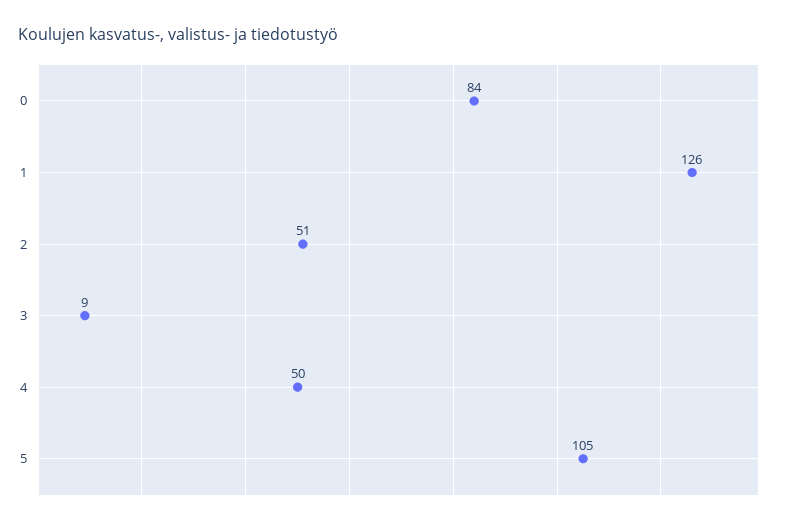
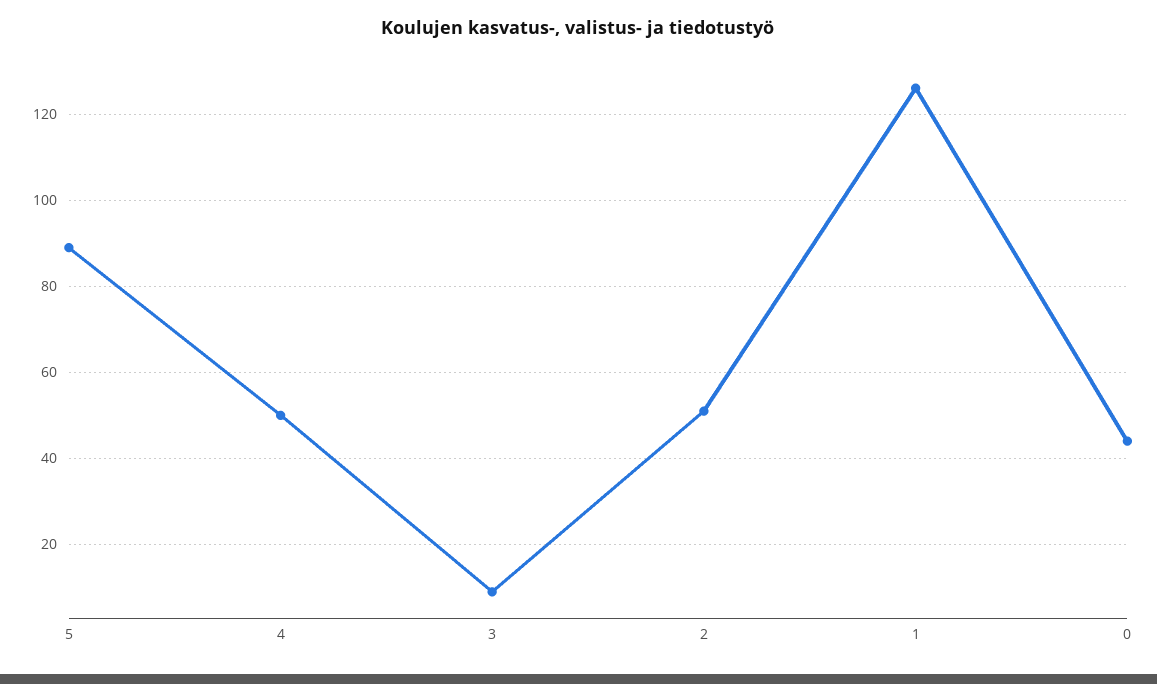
  {
-   "0": 84,
+   "0": 45,
    "1": 126,
    "2": 51,
    "3": 9,
    "4": 50,
-   "5": 105
+   "5": 90
  }

